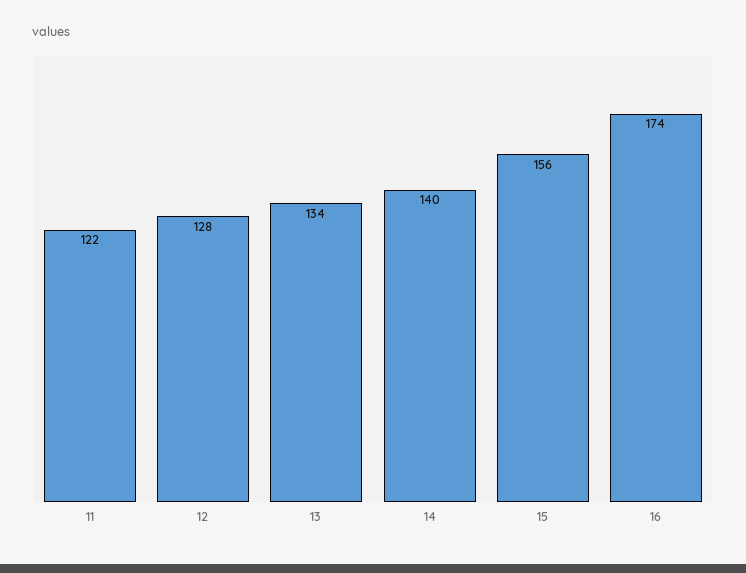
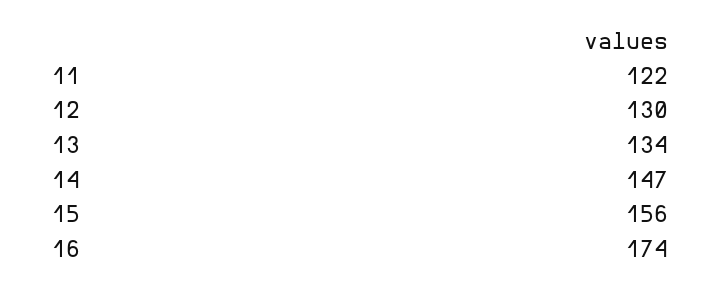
  {
    "11": 122,
-   "12": 128,
+   "12": 130,
    "13": 134,
-   "14": 140,
+   "14": 147,
    "15": 156,
    "16": 174
  }

